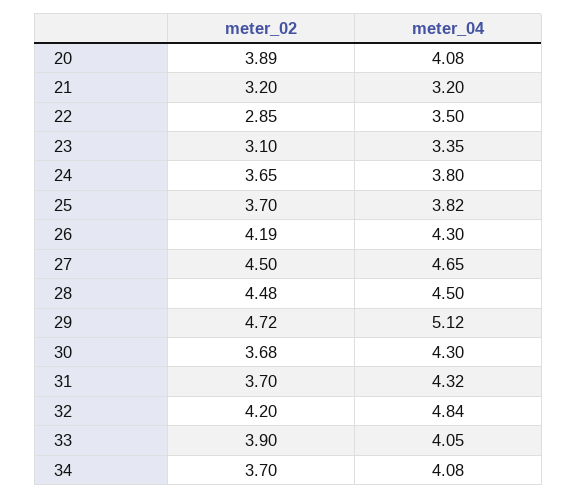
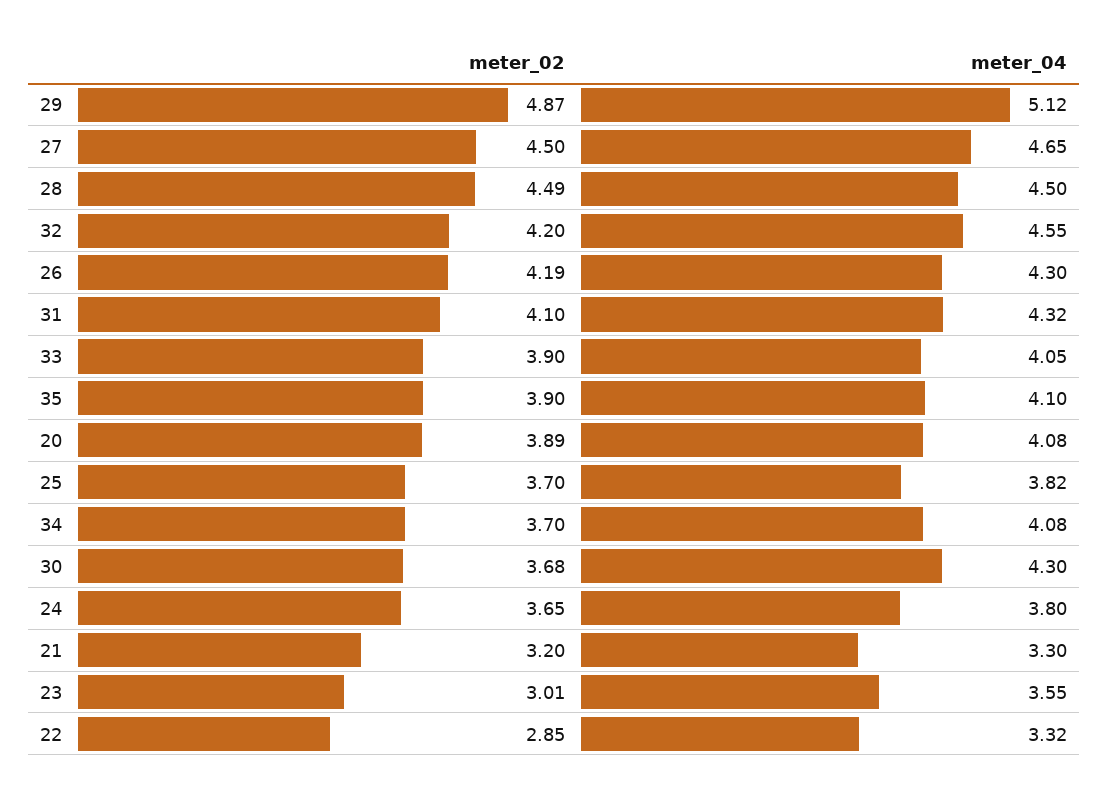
  {
    "meter_02": {
      "20": 3.89,
      "21": 3.2,
      "22": 2.85,
-     "23": 3.1,
+     "23": 3.01,
      "24": 3.65,
      "25": 3.7,
      "26": 4.19,
      "27": 4.5,
-     "28": 4.48,
+     "28": 4.49,
-     "29": 4.72,
+     "29": 4.87,
      "30": 3.68,
-     "31": 3.7,
+     "31": 4.1,
      "32": 4.2,
      "33": 3.9,
-     "34": 3.7
+     "34": 3.7,
+     "35": 3.9
    },
    "meter_04": {
      "20": 4.08,
-     "21": 3.2,
+     "21": 3.3,
-     "22": 3.5,
+     "22": 3.32,
-     "23": 3.35,
+     "23": 3.55,
      "24": 3.8,
      "25": 3.82,
      "26": 4.3,
      "27": 4.65,
      "28": 4.5,
      "29": 5.12,
      "30": 4.3,
      "31": 4.32,
-     "32": 4.84,
+     "32": 4.55,
      "33": 4.05,
-     "34": 4.08
+     "34": 4.08,
+     "35": 4.1
    }
  }

